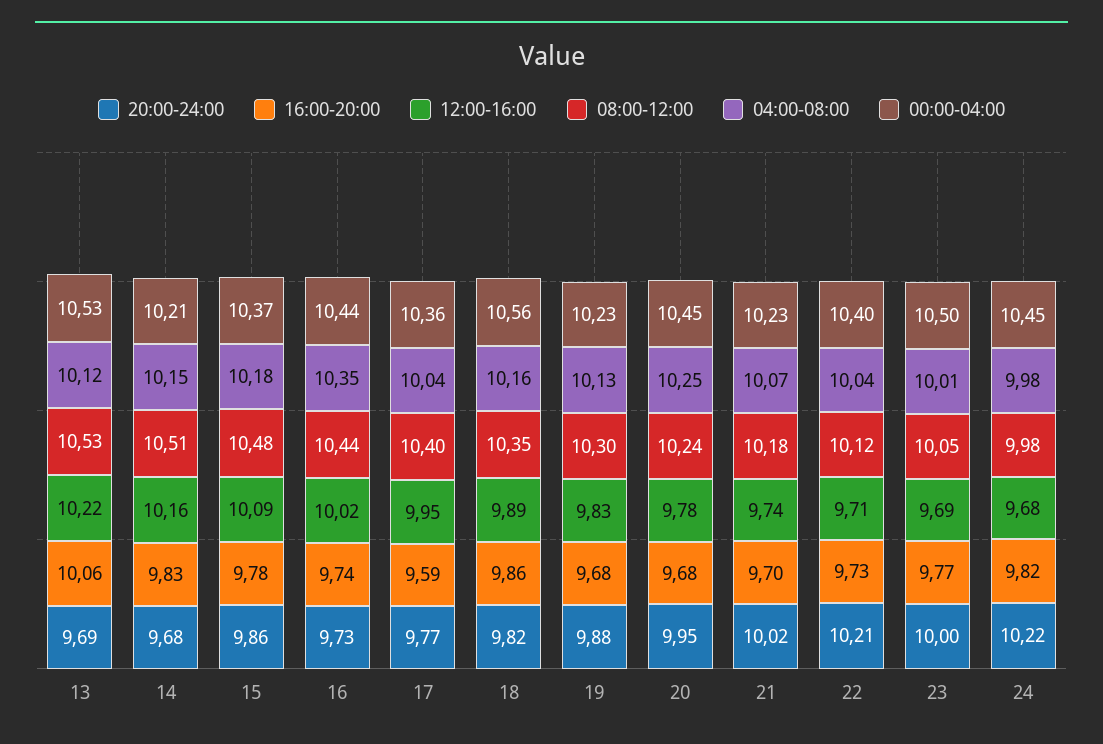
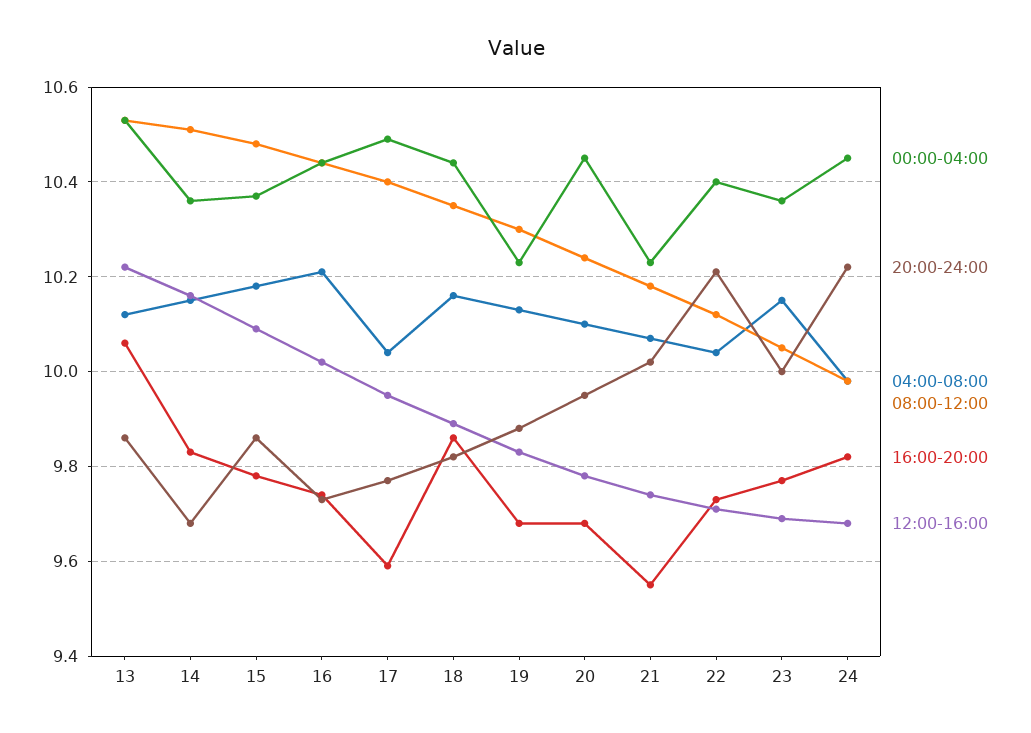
  {
    "20:00-24:00": {
-     "13": 9.69,
+     "13": 9.85,
      "14": 9.68,
      "15": 9.86,
      "16": 9.73,
      "17": 9.77,
      "18": 9.82,
      "19": 9.88,
      "20": 9.95,
      "21": 10.02,
      "22": 10.21,
      "23": 10,
      "24": 10.22
    },
    "16:00-20:00": {
      "13": 10.06,
      "14": 9.83,
      "15": 9.78,
      "16": 9.74,
      "17": 9.59,
      "18": 9.86,
      "19": 9.68,
      "20": 9.68,
-     "21": 9.7,
+     "21": 9.55,
      "22": 9.73,
      "23": 9.77,
      "24": 9.82
    },
    "12:00-16:00": {
      "13": 10.22,
      "14": 10.16,
      "15": 10.09,
      "16": 10.02,
      "17": 9.95,
      "18": 9.89,
      "19": 9.83,
      "20": 9.78,
      "21": 9.74,
      "22": 9.71,
      "23": 9.69,
      "24": 9.68
    },
    "08:00-12:00": {
      "13": 10.53,
      "14": 10.51,
      "15": 10.48,
      "16": 10.44,
      "17": 10.4,
      "18": 10.35,
      "19": 10.3,
      "20": 10.24,
      "21": 10.18,
      "22": 10.12,
      "23": 10.05,
      "24": 9.98
    },
    "04:00-08:00": {
      "13": 10.12,
      "14": 10.15,
      "15": 10.18,
-     "16": 10.35,
+     "16": 10.2,
      "17": 10.04,
      "18": 10.16,
      "19": 10.13,
-     "20": 10.25,
+     "20": 10.1,
      "21": 10.07,
      "22": 10.04,
-     "23": 10.01,
+     "23": 10.15,
      "24": 9.98
    },
    "00:00-04:00": {
      "13": 10.53,
-     "14": 10.21,
+     "14": 10.35,
      "15": 10.37,
      "16": 10.44,
-     "17": 10.36,
+     "17": 10.5,
-     "18": 10.56,
+     "18": 10.45,
      "19": 10.23,
      "20": 10.45,
      "21": 10.23,
      "22": 10.4,
-     "23": 10.5,
+     "23": 10.35,
      "24": 10.45
    }
  }

